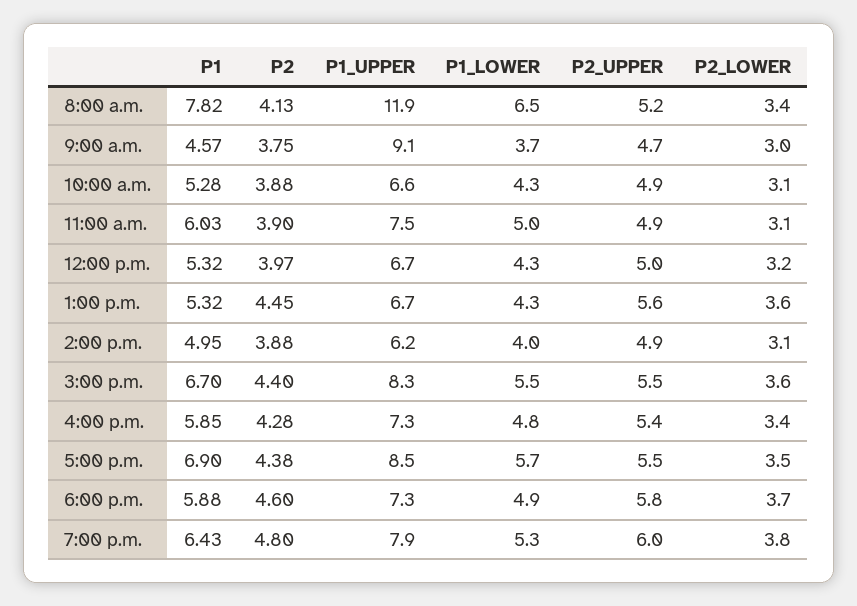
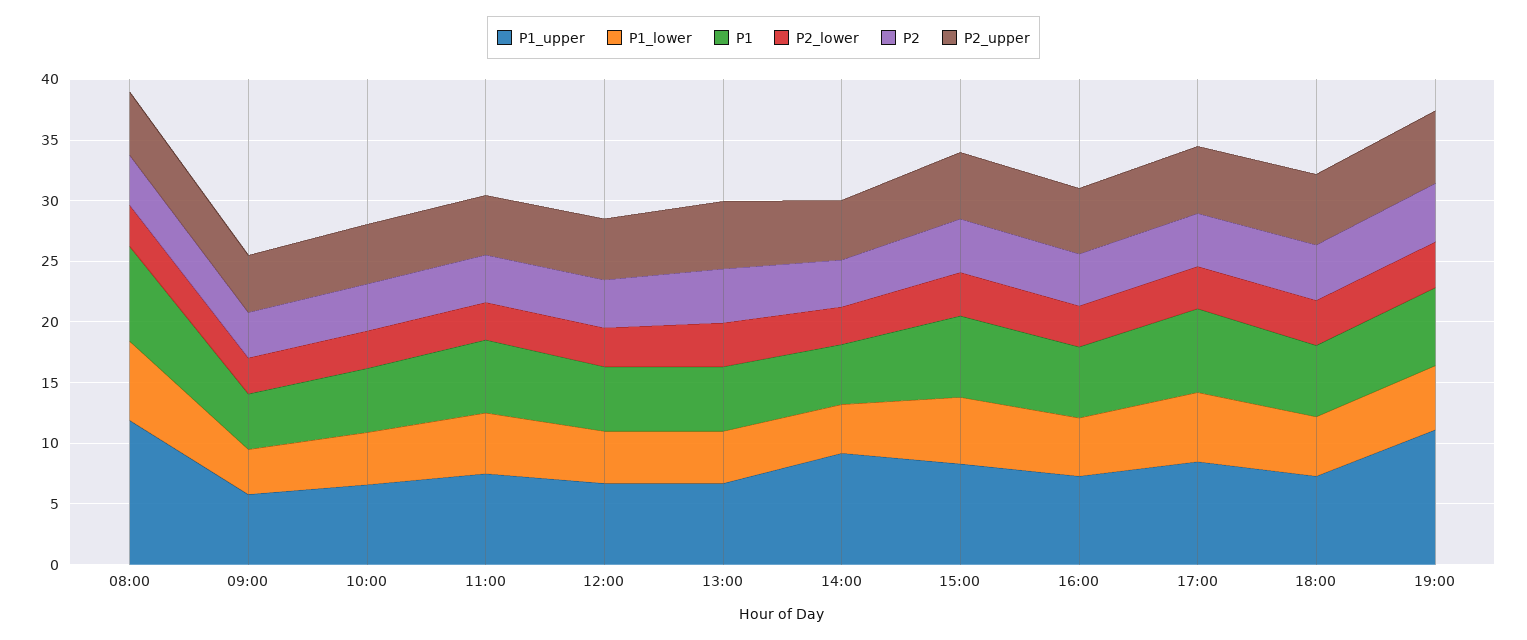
  {
    "P1": {
      "8:00 a.m.": 7.82,
      "9:00 a.m.": 4.57,
      "10:00 a.m.": 5.28,
      "11:00 a.m.": 6.03,
      "12:00 p.m.": 5.32,
      "1:00 p.m.": 5.32,
      "2:00 p.m.": 4.95,
      "3:00 p.m.": 6.7,
      "4:00 p.m.": 5.85,
      "5:00 p.m.": 6.9,
      "6:00 p.m.": 5.88,
      "7:00 p.m.": 6.43
    },
    "P2": {
      "8:00 a.m.": 4.13,
      "9:00 a.m.": 3.75,
      "10:00 a.m.": 3.88,
      "11:00 a.m.": 3.9,
      "12:00 p.m.": 3.97,
      "1:00 p.m.": 4.45,
      "2:00 p.m.": 3.88,
      "3:00 p.m.": 4.4,
      "4:00 p.m.": 4.28,
      "5:00 p.m.": 4.38,
      "6:00 p.m.": 4.6,
      "7:00 p.m.": 4.8
    },
    "P1_UPPER": {
      "8:00 a.m.": 11.9,
-     "9:00 a.m.": 9.1,
+     "9:00 a.m.": 6,
      "10:00 a.m.": 6.6,
      "11:00 a.m.": 7.5,
      "12:00 p.m.": 6.7,
      "1:00 p.m.": 6.7,
-     "2:00 p.m.": 6.2,
+     "2:00 p.m.": 9,
      "3:00 p.m.": 8.3,
      "4:00 p.m.": 7.3,
      "5:00 p.m.": 8.5,
      "6:00 p.m.": 7.3,
-     "7:00 p.m.": 7.9
+     "7:00 p.m.": 11
    },
    "P1_LOWER": {
      "8:00 a.m.": 6.5,
      "9:00 a.m.": 3.7,
      "10:00 a.m.": 4.3,
      "11:00 a.m.": 5,
      "12:00 p.m.": 4.3,
      "1:00 p.m.": 4.3,
      "2:00 p.m.": 4,
      "3:00 p.m.": 5.5,
      "4:00 p.m.": 4.8,
      "5:00 p.m.": 5.7,
      "6:00 p.m.": 4.9,
      "7:00 p.m.": 5.3
    },
    "P2_UPPER": {
      "8:00 a.m.": 5.2,
      "9:00 a.m.": 4.7,
      "10:00 a.m.": 4.9,
      "11:00 a.m.": 4.9,
      "12:00 p.m.": 5,
      "1:00 p.m.": 5.6,
      "2:00 p.m.": 4.9,
      "3:00 p.m.": 5.5,
      "4:00 p.m.": 5.4,
      "5:00 p.m.": 5.5,
      "6:00 p.m.": 5.8,
      "7:00 p.m.": 6
    },
    "P2_LOWER": {
      "8:00 a.m.": 3.4,
      "9:00 a.m.": 3,
      "10:00 a.m.": 3.1,
      "11:00 a.m.": 3.1,
      "12:00 p.m.": 3.2,
      "1:00 p.m.": 3.6,
      "2:00 p.m.": 3.1,
      "3:00 p.m.": 3.6,
      "4:00 p.m.": 3.4,
      "5:00 p.m.": 3.5,
      "6:00 p.m.": 3.7,
      "7:00 p.m.": 3.8
    }
  }

